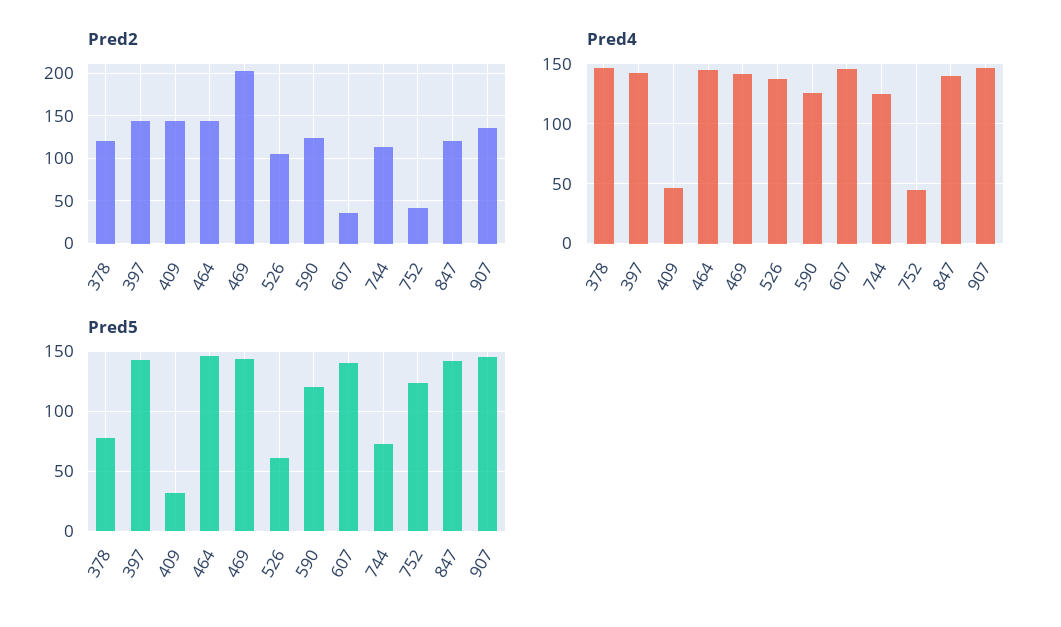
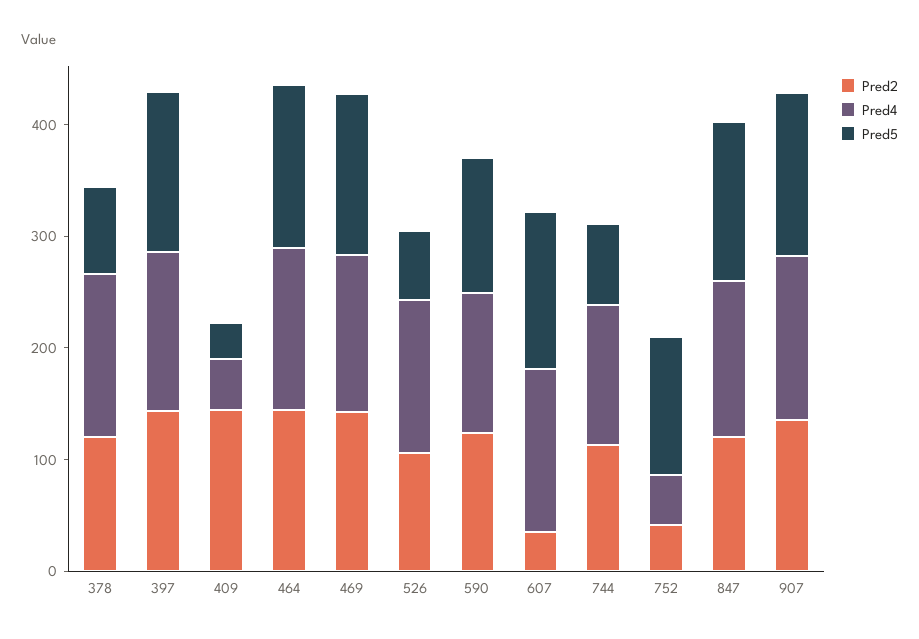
  {
    "Pred2": {
      "378": 120,
      "397": 140,
      "409": 140,
      "464": 140,
-     "469": 200,
+     "469": 140,
      "526": 110,
      "590": 120,
      "607": 40,
      "744": 110,
      "752": 40,
      "847": 120,
      "907": 140
    },
    "Pred4": {
      "378": 150,
      "397": 140,
      "409": 50,
      "464": 150,
      "469": 140,
      "526": 140,
      "590": 130,
      "607": 150,
      "744": 130,
      "752": 40,
      "847": 140,
      "907": 150
    },
    "Pred5": {
      "378": 80,
      "397": 140,
      "409": 30,
      "464": 150,
      "469": 140,
      "526": 60,
      "590": 120,
      "607": 140,
      "744": 70,
      "752": 120,
      "847": 140,
      "907": 150
    }
  }

